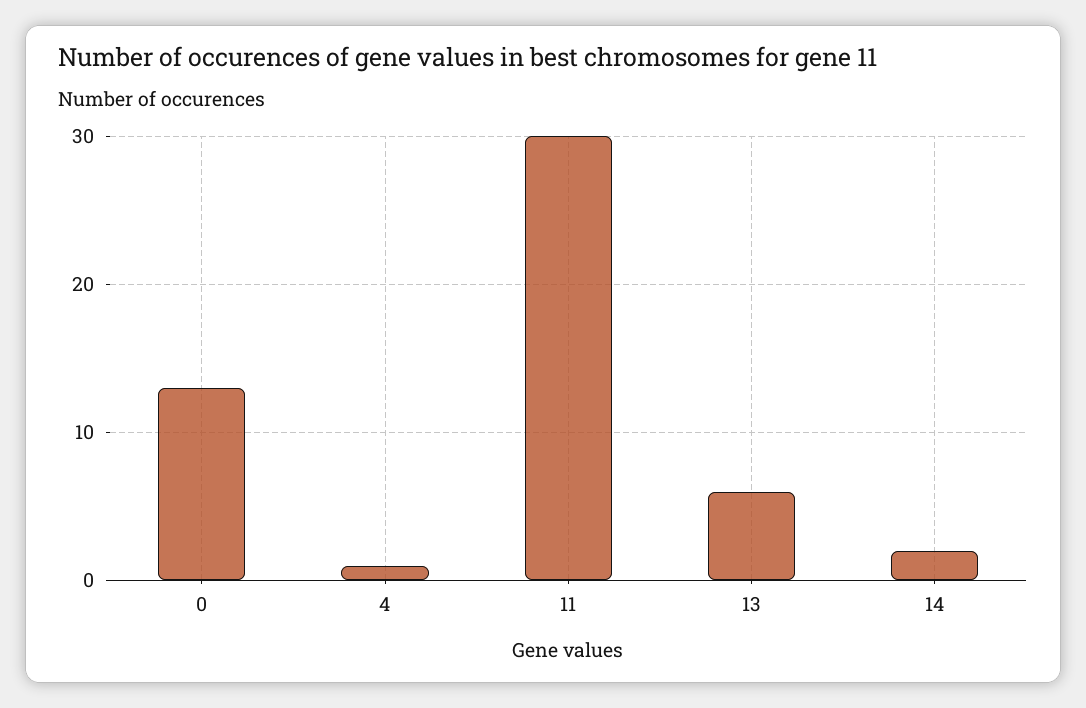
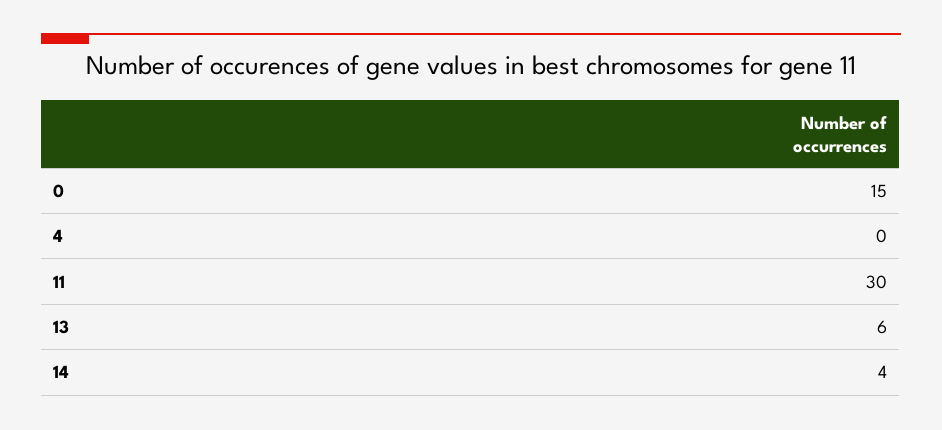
  {
-   "0": 13,
+   "0": 15,
-   "4": 1,
+   "4": 0,
    "11": 30,
    "13": 6,
-   "14": 2
+   "14": 4
  }

